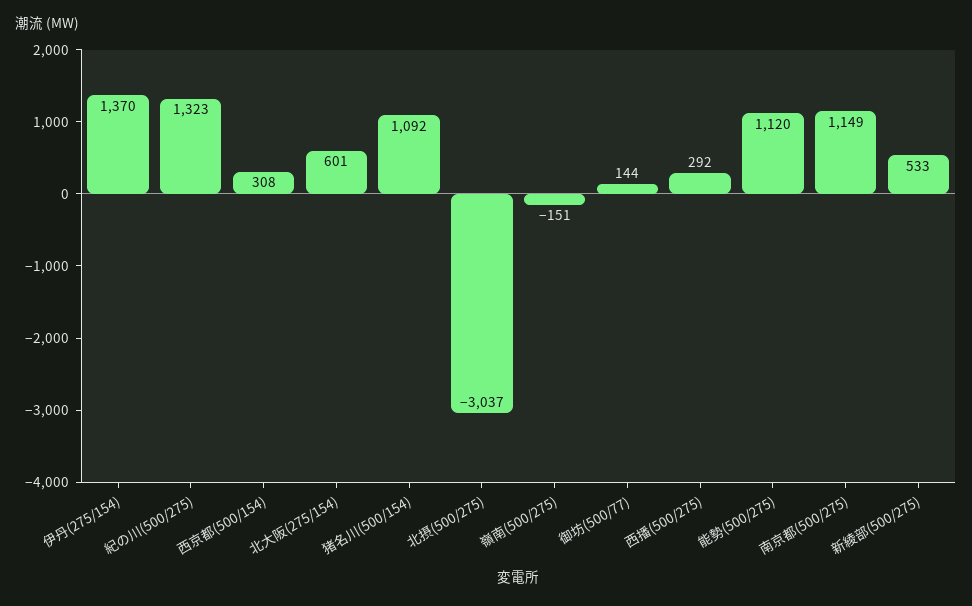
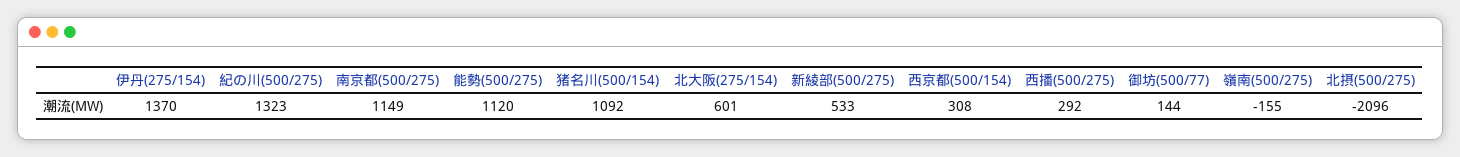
  {
    "伊丹(275/154)": 1370,
    "紀の川(500/275)": 1323,
    "西京都(500/154)": 308,
    "北大阪(275/154)": 601,
    "猪名川(500/154)": 1092,
-   "北摂(500/275)": -3037,
+   "北摂(500/275)": -2096,
-   "嶺南(500/275)": -151,
+   "嶺南(500/275)": -155,
    "御坊(500/77)": 144,
    "西播(500/275)": 292,
    "能勢(500/275)": 1120,
    "南京都(500/275)": 1149,
    "新綾部(500/275)": 533
  }

